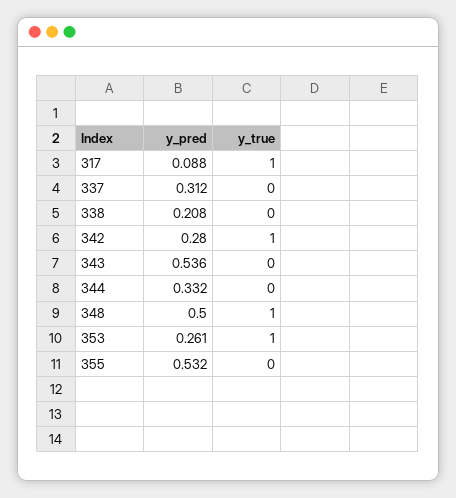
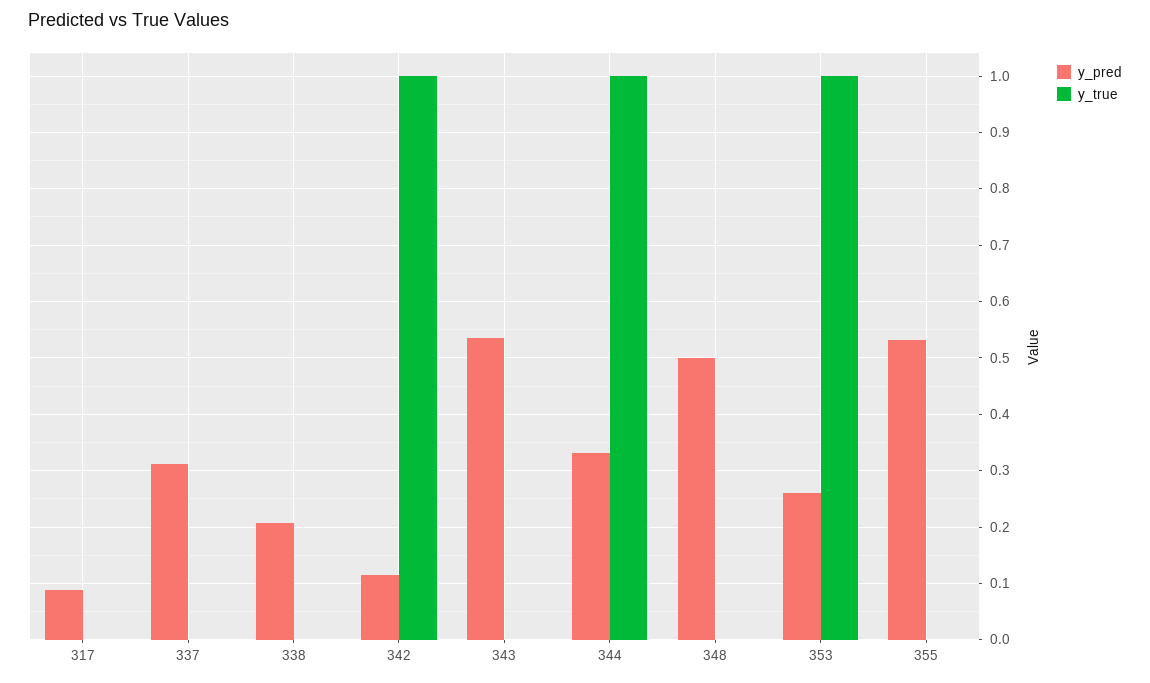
  {
    "y_pred": {
      "317": 0.088,
      "337": 0.312,
      "338": 0.208,
-     "342": 0.28,
+     "342": 0.12,
      "343": 0.536,
      "344": 0.332,
      "348": 0.5,
      "353": 0.261,
      "355": 0.532
    },
    "y_true": {
-     "317": 1,
+     "317": 0,
      "337": 0,
      "338": 0,
      "342": 1,
      "343": 0,
-     "344": 0,
+     "344": 1,
-     "348": 1,
+     "348": 0,
      "353": 1,
      "355": 0
    }
  }

